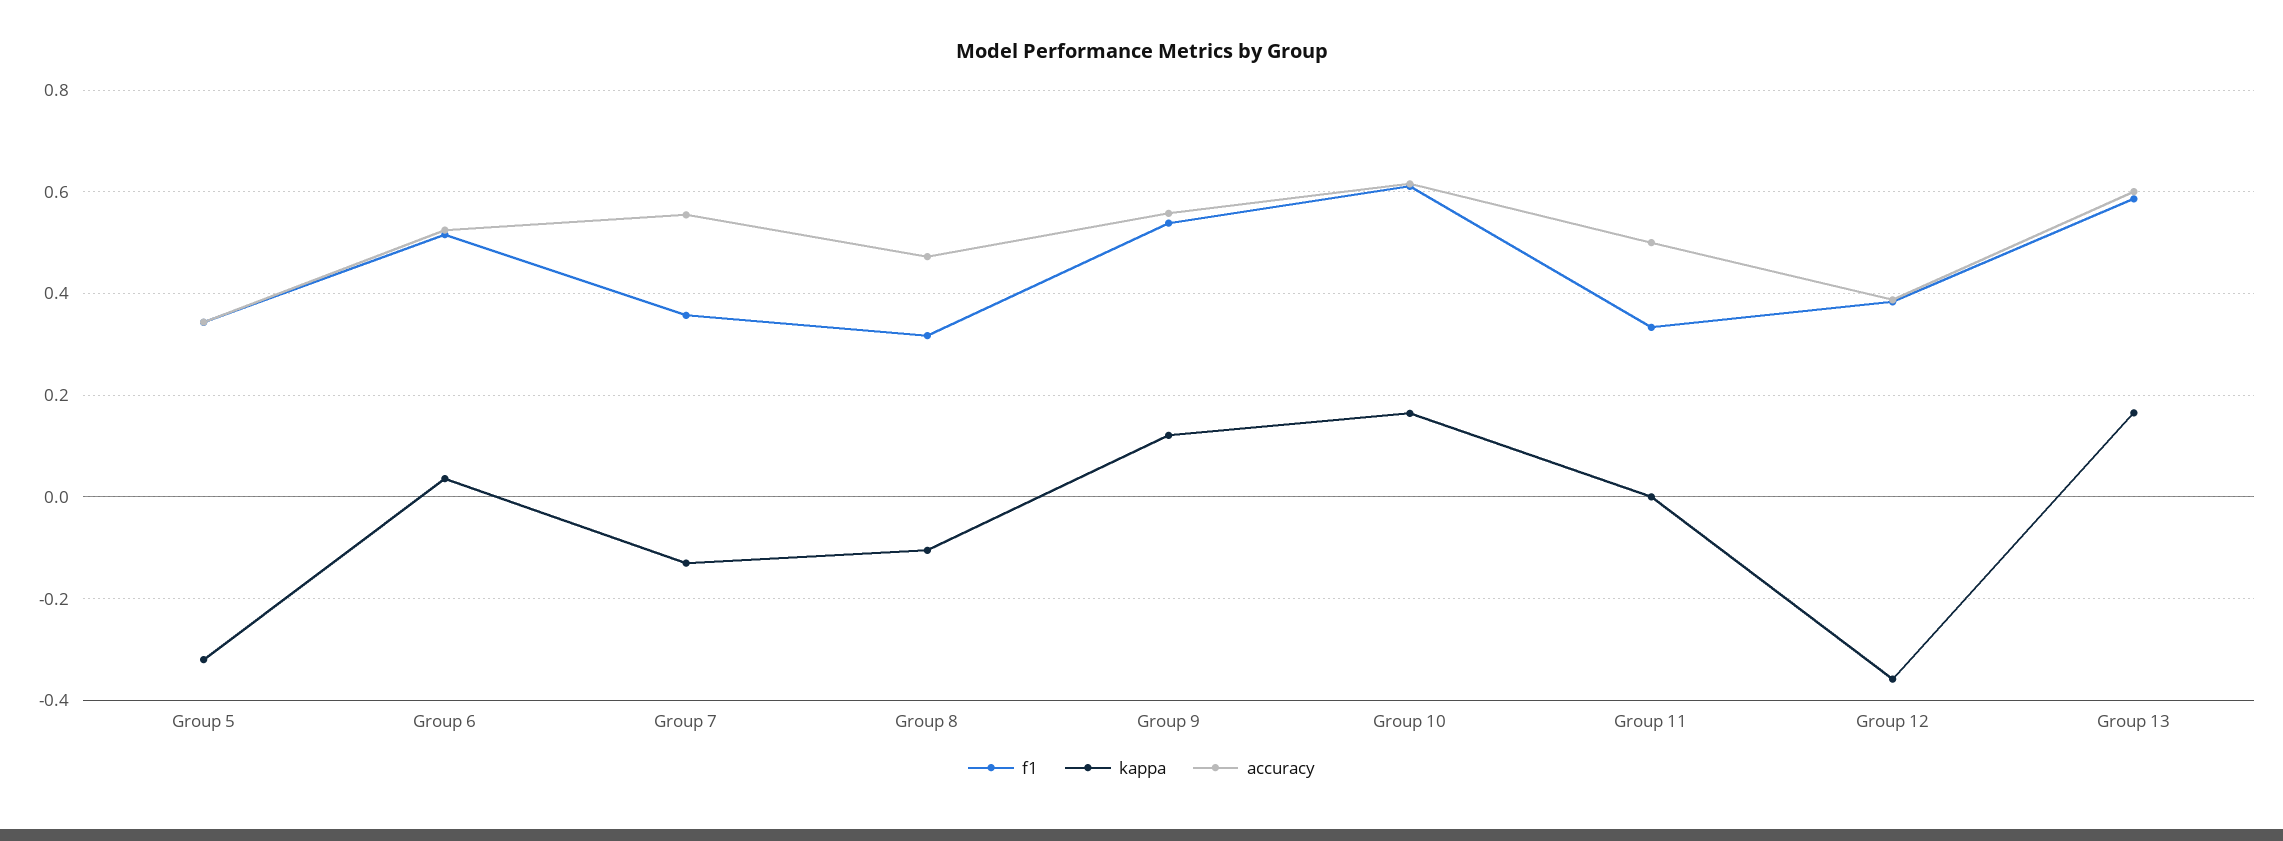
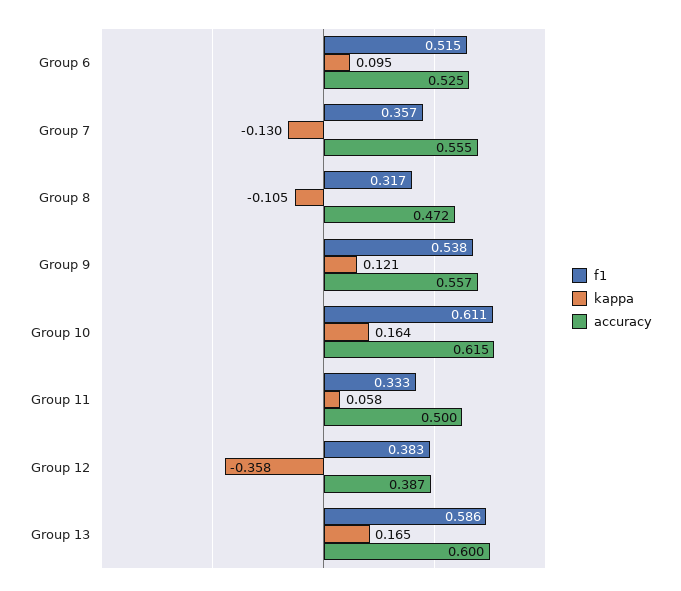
  {
    "f1": {
-     "Group 5": 0.34,
      "Group 6": 0.515,
      "Group 7": 0.357,
      "Group 8": 0.317,
      "Group 9": 0.538,
      "Group 10": 0.611,
      "Group 11": 0.333,
      "Group 12": 0.383,
      "Group 13": 0.586
    },
    "kappa": {
-     "Group 5": -0.32,
-     "Group 6": 0.04,
+     "Group 6": 0.095,
      "Group 7": -0.13,
      "Group 8": -0.105,
      "Group 9": 0.121,
      "Group 10": 0.164,
-     "Group 11": 0,
+     "Group 11": 0.058,
      "Group 12": -0.358,
      "Group 13": 0.165
    },
    "accuracy": {
-     "Group 5": 0.34,
      "Group 6": 0.525,
      "Group 7": 0.555,
      "Group 8": 0.472,
      "Group 9": 0.557,
      "Group 10": 0.615,
      "Group 11": 0.5,
      "Group 12": 0.387,
      "Group 13": 0.6
    }
  }

